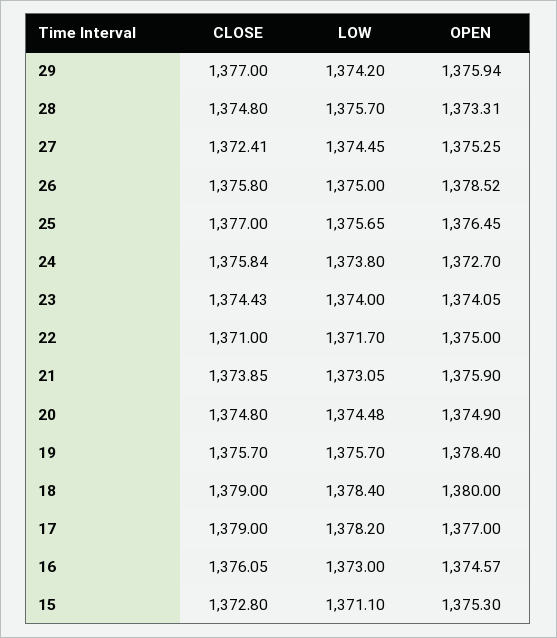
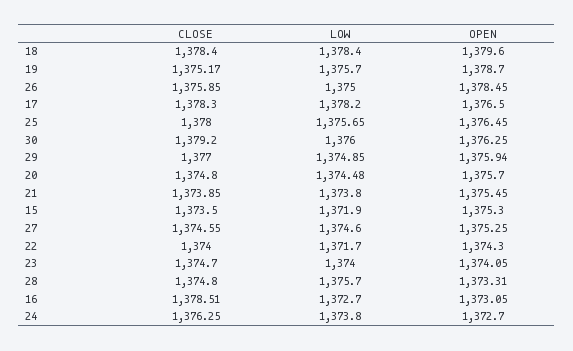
  {
    "CLOSE": {
      "29": 1377,
      "28": 1374.8,
-     "27": 1372.41,
+     "27": 1374.55,
-     "26": 1375.8,
+     "26": 1375.85,
-     "25": 1377,
+     "25": 1378,
-     "24": 1375.84,
+     "24": 1376.25,
-     "23": 1374.43,
+     "23": 1374.7,
-     "22": 1371,
+     "22": 1374,
      "21": 1373.85,
      "20": 1374.8,
-     "19": 1375.7,
+     "19": 1375.17,
-     "18": 1379,
+     "18": 1378.4,
-     "17": 1379,
+     "17": 1378.3,
-     "16": 1376.05,
+     "16": 1378.51,
-     "15": 1372.8
+     "15": 1373.5,
+     "30": 1379.2
    },
    "LOW": {
-     "29": 1374.2,
+     "29": 1374.85,
      "28": 1375.7,
-     "27": 1374.45,
+     "27": 1374.6,
      "26": 1375,
      "25": 1375.65,
      "24": 1373.8,
      "23": 1374,
      "22": 1371.7,
-     "21": 1373.05,
+     "21": 1373.8,
      "20": 1374.48,
      "19": 1375.7,
      "18": 1378.4,
      "17": 1378.2,
-     "16": 1373,
+     "16": 1372.7,
-     "15": 1371.1
+     "15": 1371.9,
+     "30": 1376
    },
    "OPEN": {
      "29": 1375.94,
      "28": 1373.31,
      "27": 1375.25,
-     "26": 1378.52,
+     "26": 1378.45,
      "25": 1376.45,
      "24": 1372.7,
      "23": 1374.05,
-     "22": 1375,
+     "22": 1374.3,
-     "21": 1375.9,
+     "21": 1375.45,
-     "20": 1374.9,
+     "20": 1375.7,
-     "19": 1378.4,
+     "19": 1378.7,
-     "18": 1380,
+     "18": 1379.6,
-     "17": 1377,
+     "17": 1376.5,
-     "16": 1374.57,
+     "16": 1373.05,
-     "15": 1375.3
+     "15": 1375.3,
+     "30": 1376.25
    }
  }

